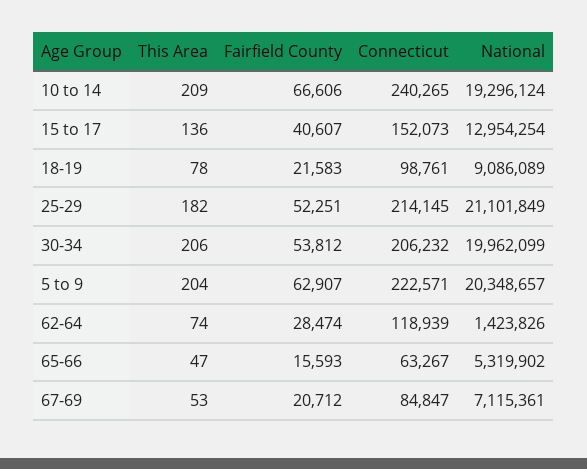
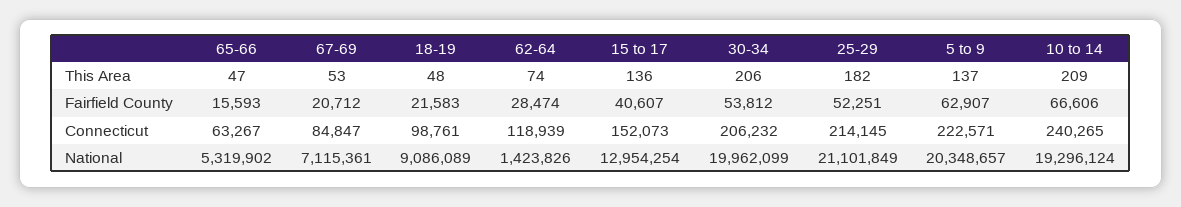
  {
    "This Area": {
      "10 to 14": 209,
      "15 to 17": 136,
-     "18-19": 78,
+     "18-19": 48,
      "25-29": 182,
      "30-34": 206,
-     "5 to 9": 204,
+     "5 to 9": 137,
      "62-64": 74,
      "65-66": 47,
      "67-69": 53
    },
    "Fairfield County": {
      "10 to 14": 66606,
      "15 to 17": 40607,
      "18-19": 21583,
      "25-29": 52251,
      "30-34": 53812,
      "5 to 9": 62907,
      "62-64": 28474,
      "65-66": 15593,
      "67-69": 20712
    },
    "Connecticut": {
      "10 to 14": 240265,
      "15 to 17": 152073,
      "18-19": 98761,
      "25-29": 214145,
      "30-34": 206232,
      "5 to 9": 222571,
      "62-64": 118939,
      "65-66": 63267,
      "67-69": 84847
    },
    "National": {
      "10 to 14": 19296124,
      "15 to 17": 12954254,
      "18-19": 9086089,
      "25-29": 21101849,
      "30-34": 19962099,
      "5 to 9": 20348657,
      "62-64": 1423826,
      "65-66": 5319902,
      "67-69": 7115361
    }
  }

